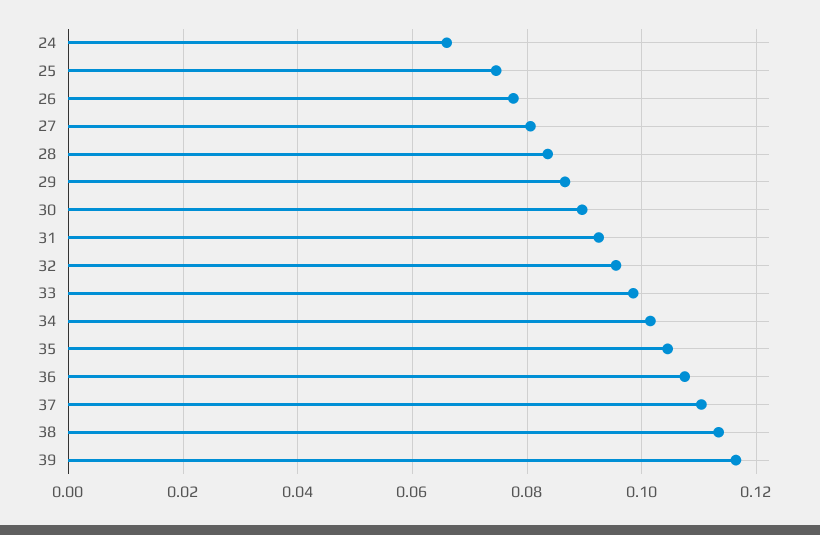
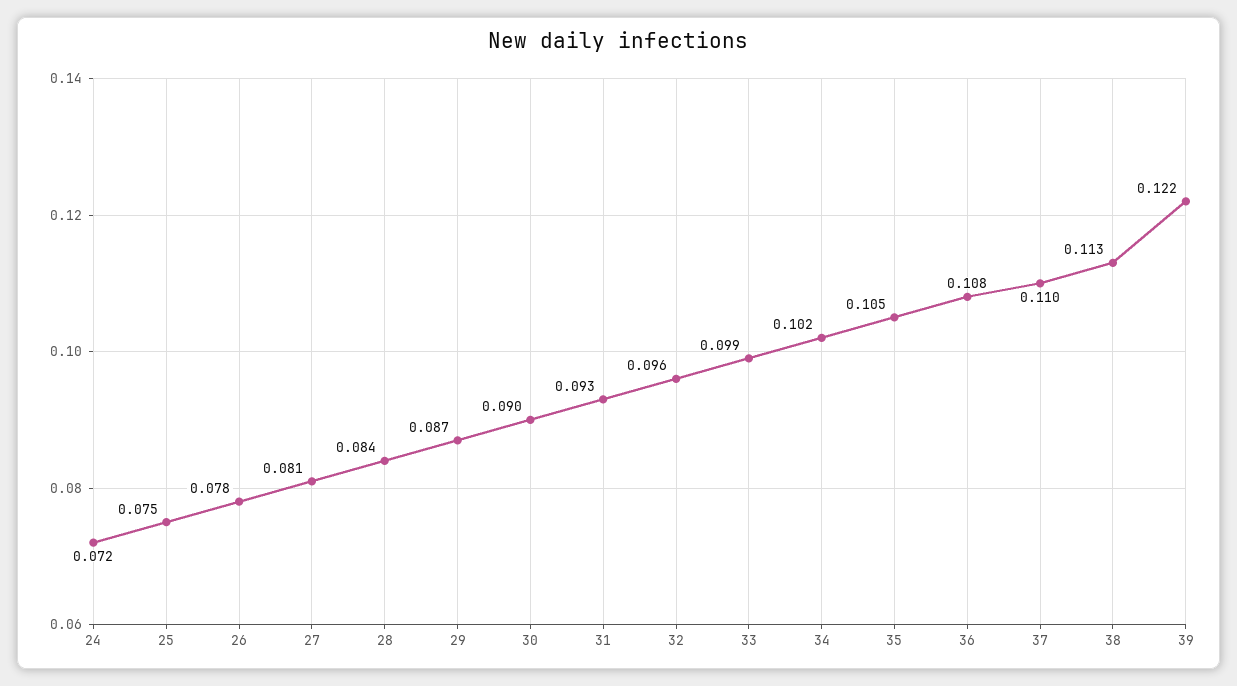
  {
-   "24": 0.066,
+   "24": 0.072,
    "25": 0.075,
    "26": 0.078,
    "27": 0.081,
    "28": 0.084,
    "29": 0.087,
    "30": 0.09,
    "31": 0.093,
    "32": 0.096,
    "33": 0.099,
    "34": 0.102,
    "35": 0.105,
    "36": 0.108,
    "37": 0.11,
    "38": 0.113,
-   "39": 0.116
+   "39": 0.122
  }

